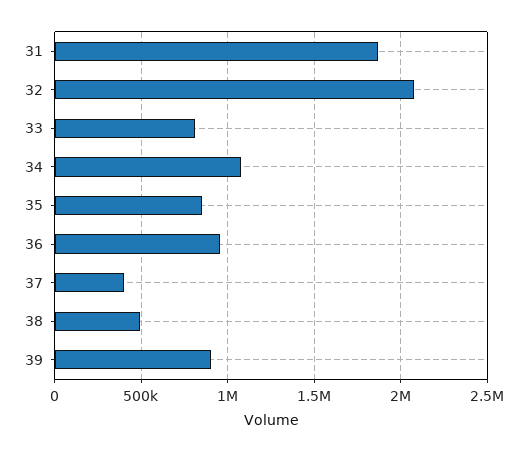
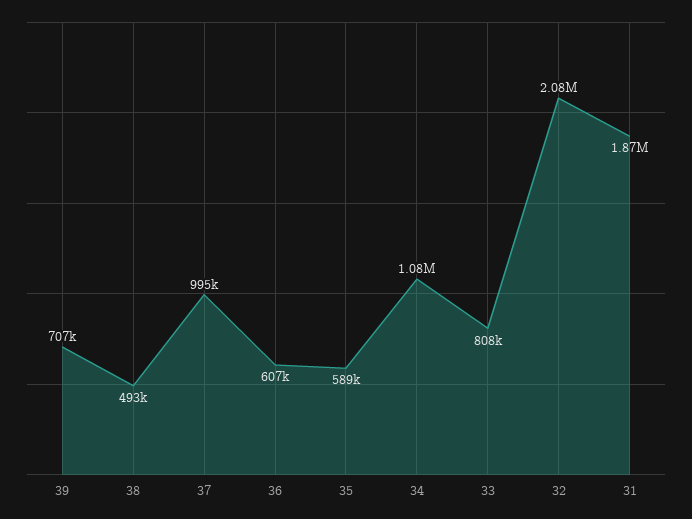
  {
    "31": 1870000,
    "32": 2080000,
    "33": 808000,
    "34": 1080000,
-   "35": 850000,
+   "35": 589000,
-   "36": 950000,
+   "36": 607000,
-   "37": 400000,
+   "37": 995000,
    "38": 493000,
-   "39": 900000
+   "39": 707000
  }

